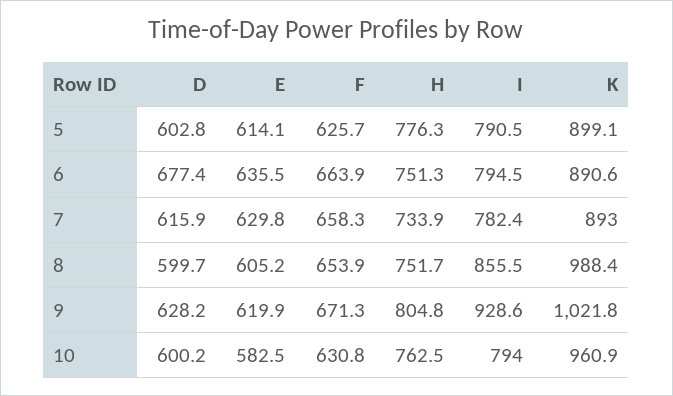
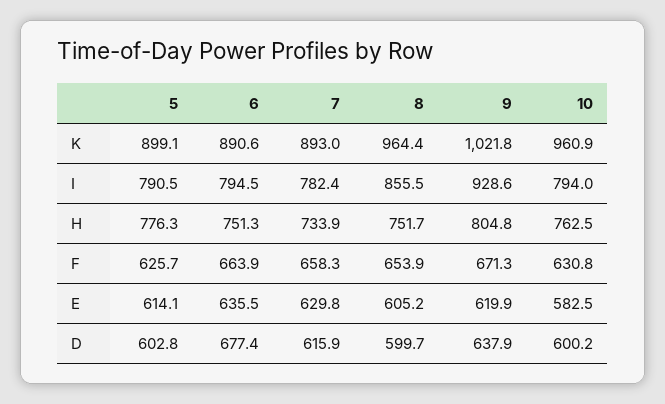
  {
    "D": {
      "5": 602.8,
      "6": 677.4,
      "7": 615.9,
      "8": 599.7,
-     "9": 628.2,
+     "9": 637.9,
      "10": 600.2
    },
    "E": {
      "5": 614.1,
      "6": 635.5,
      "7": 629.8,
      "8": 605.2,
      "9": 619.9,
      "10": 582.5
    },
    "F": {
      "5": 625.7,
      "6": 663.9,
      "7": 658.3,
      "8": 653.9,
      "9": 671.3,
      "10": 630.8
    },
    "H": {
      "5": 776.3,
      "6": 751.3,
      "7": 733.9,
      "8": 751.7,
      "9": 804.8,
      "10": 762.5
    },
    "I": {
      "5": 790.5,
      "6": 794.5,
      "7": 782.4,
      "8": 855.5,
      "9": 928.6,
      "10": 794
    },
    "K": {
      "5": 899.1,
      "6": 890.6,
      "7": 893,
-     "8": 988.4,
+     "8": 964.4,
      "9": 1021.8,
      "10": 960.9
    }
  }

